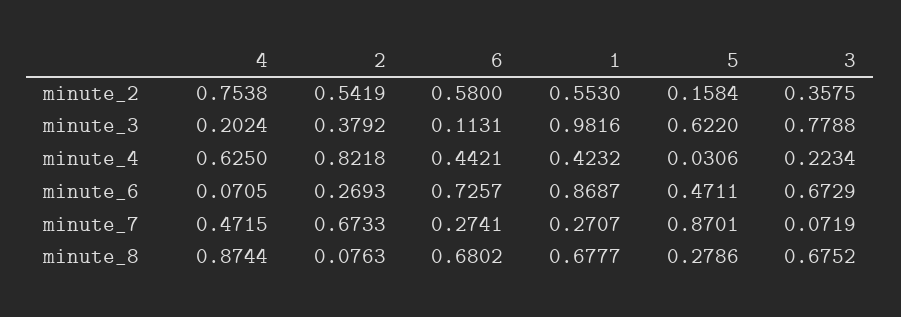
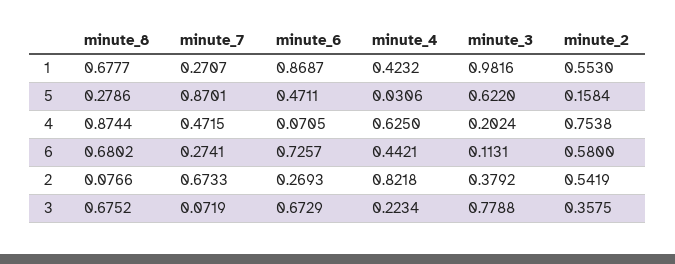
  {
    "4": {
      "minute_2": 0.7538,
      "minute_3": 0.2024,
      "minute_4": 0.625,
      "minute_6": 0.0705,
      "minute_7": 0.4715,
      "minute_8": 0.8744
    },
    "2": {
      "minute_2": 0.5419,
      "minute_3": 0.3792,
      "minute_4": 0.8218,
      "minute_6": 0.2693,
      "minute_7": 0.6733,
-     "minute_8": 0.0763
+     "minute_8": 0.0766
    },
    "6": {
      "minute_2": 0.58,
      "minute_3": 0.1131,
      "minute_4": 0.4421,
      "minute_6": 0.7257,
      "minute_7": 0.2741,
      "minute_8": 0.6802
    },
    "1": {
      "minute_2": 0.553,
      "minute_3": 0.9816,
      "minute_4": 0.4232,
      "minute_6": 0.8687,
      "minute_7": 0.2707,
      "minute_8": 0.6777
    },
    "5": {
      "minute_2": 0.1584,
      "minute_3": 0.622,
      "minute_4": 0.0306,
      "minute_6": 0.4711,
      "minute_7": 0.8701,
      "minute_8": 0.2786
    },
    "3": {
      "minute_2": 0.3575,
      "minute_3": 0.7788,
      "minute_4": 0.2234,
      "minute_6": 0.6729,
      "minute_7": 0.0719,
      "minute_8": 0.6752
    }
  }

